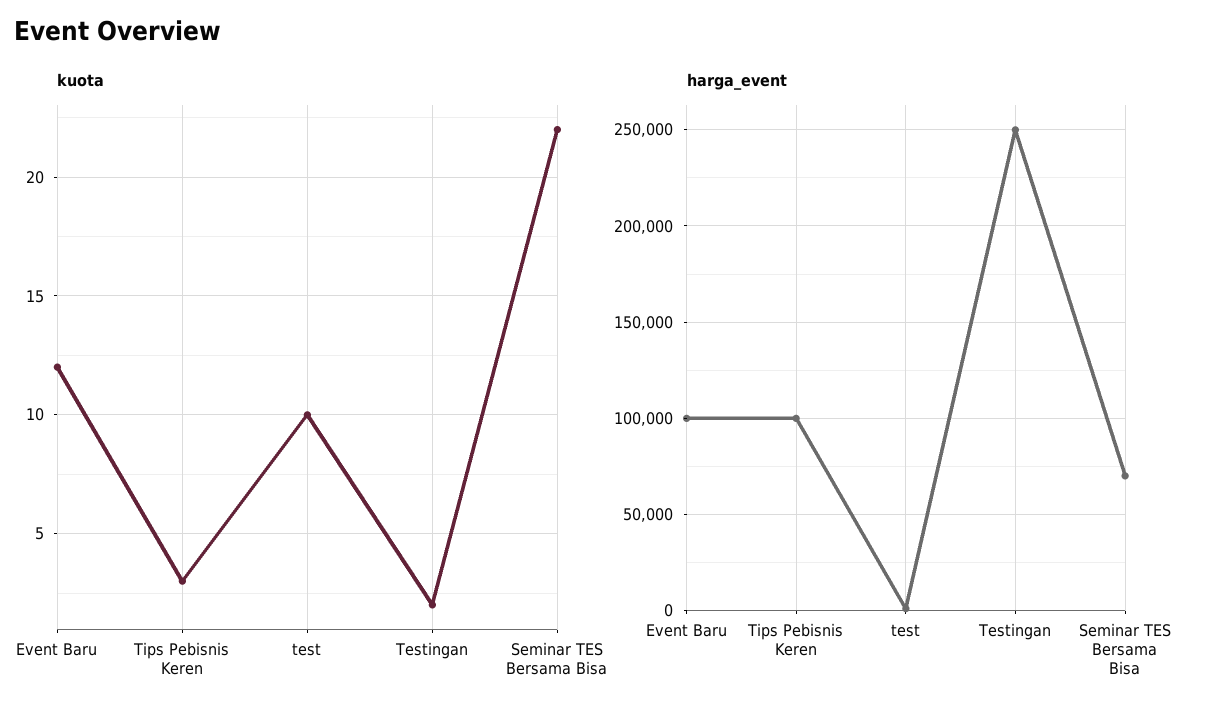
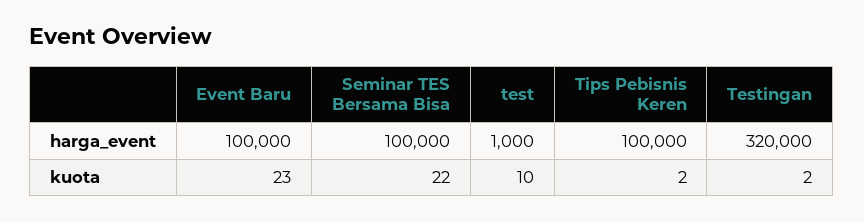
  {
    "kuota": {
-     "Event Baru": 12,
+     "Event Baru": 23,
-     "Tips Pebisnis Keren": 3,
+     "Tips Pebisnis Keren": 2,
      "test": 10,
      "Testingan": 2,
      "Seminar TES Bersama Bisa": 22
    },
    "harga_event": {
      "Event Baru": 100000,
      "Tips Pebisnis Keren": 100000,
      "test": 1000,
-     "Testingan": 250000,
+     "Testingan": 320000,
-     "Seminar TES Bersama Bisa": 70000
+     "Seminar TES Bersama Bisa": 100000
    }
  }

